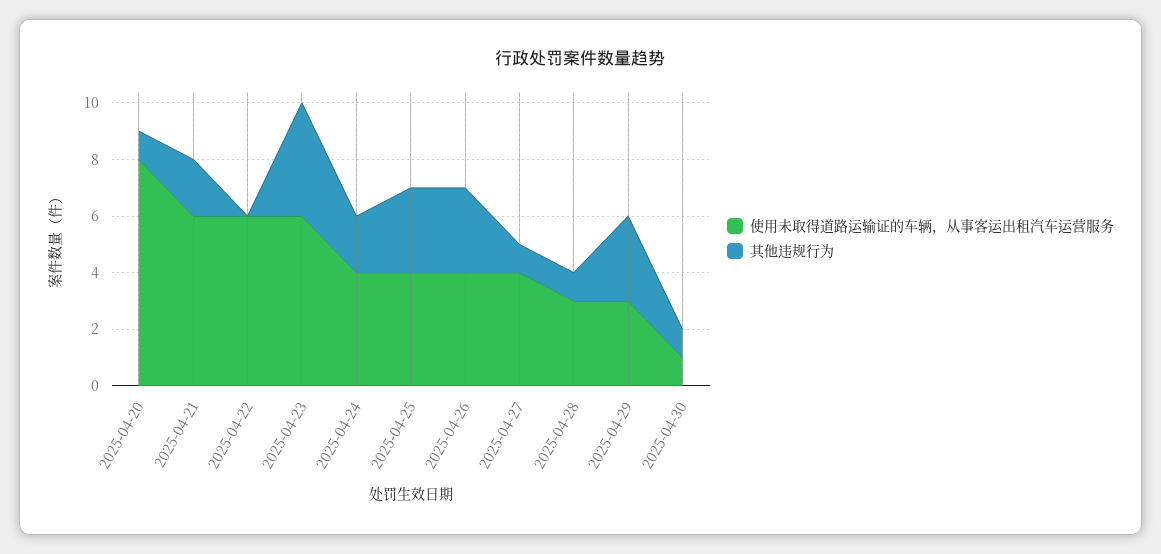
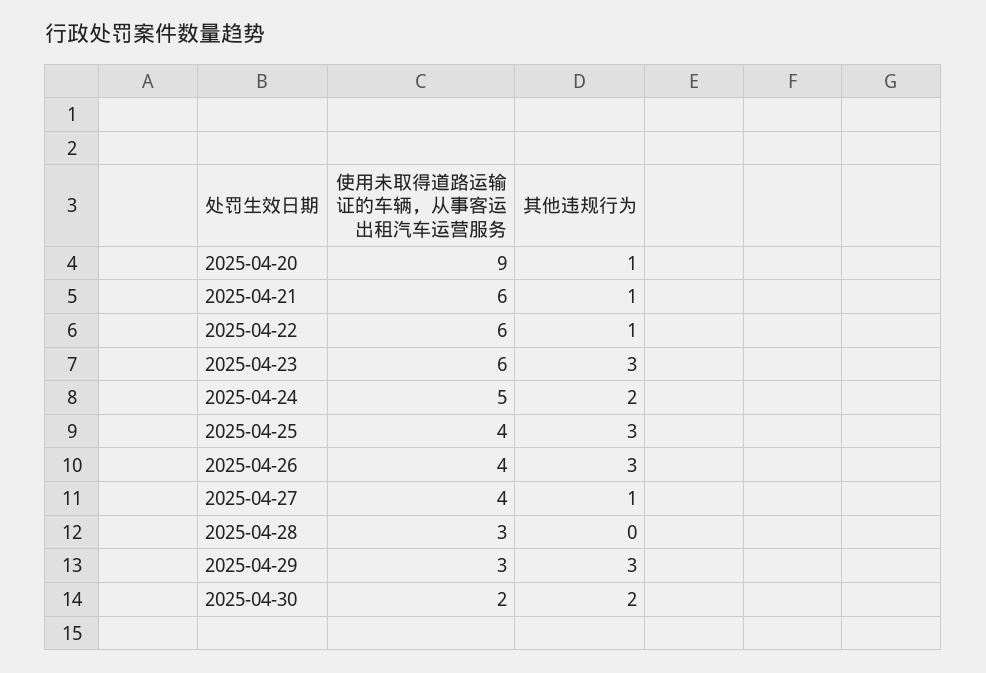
  {
    "使用未取得道路运输证的车辆，从事客运出租汽车运营服务": {
-     "2025-04-20": 8,
+     "2025-04-20": 9,
      "2025-04-21": 6,
      "2025-04-22": 6,
      "2025-04-23": 6,
-     "2025-04-24": 4,
+     "2025-04-24": 5,
      "2025-04-25": 4,
      "2025-04-26": 4,
      "2025-04-27": 4,
      "2025-04-28": 3,
      "2025-04-29": 3,
-     "2025-04-30": 1
+     "2025-04-30": 2
    },
    "其他违规行为": {
      "2025-04-20": 1,
-     "2025-04-21": 2,
+     "2025-04-21": 1,
-     "2025-04-22": 0,
+     "2025-04-22": 1,
-     "2025-04-23": 4,
+     "2025-04-23": 3,
      "2025-04-24": 2,
      "2025-04-25": 3,
      "2025-04-26": 3,
      "2025-04-27": 1,
-     "2025-04-28": 1,
+     "2025-04-28": 0,
      "2025-04-29": 3,
-     "2025-04-30": 1
+     "2025-04-30": 2
    }
  }

